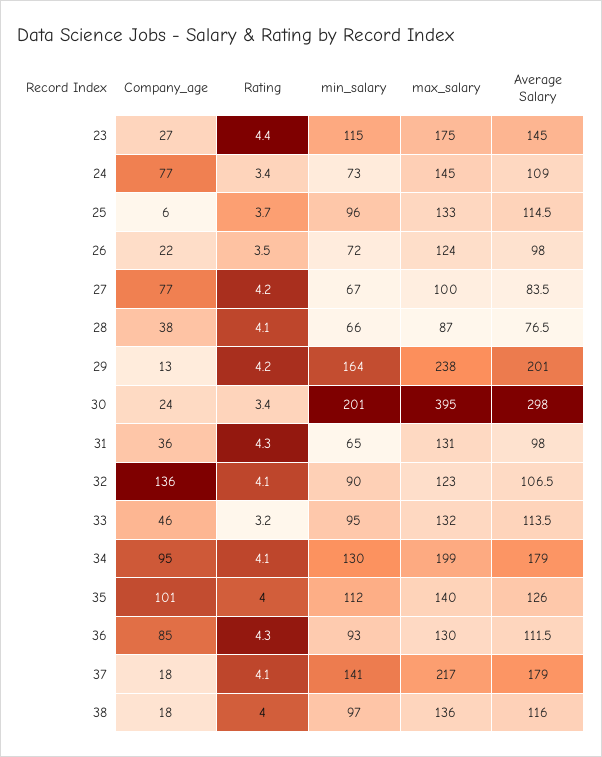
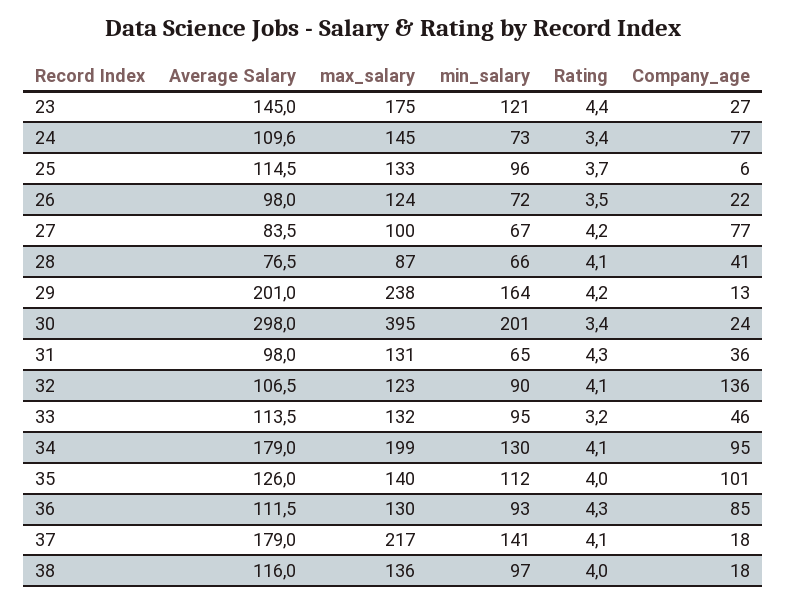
  {
    "Company_age": {
      "23": 27,
      "24": 77,
      "25": 6,
      "26": 22,
      "27": 77,
-     "28": 38,
+     "28": 41,
      "29": 13,
      "30": 24,
      "31": 36,
      "32": 136,
      "33": 46,
      "34": 95,
      "35": 101,
      "36": 85,
      "37": 18,
      "38": 18
    },
    "Rating": {
      "23": 4.4,
      "24": 3.4,
      "25": 3.7,
      "26": 3.5,
      "27": 4.2,
      "28": 4.1,
      "29": 4.2,
      "30": 3.4,
      "31": 4.3,
      "32": 4.1,
      "33": 3.2,
      "34": 4.1,
      "35": 4,
      "36": 4.3,
      "37": 4.1,
      "38": 4
    },
    "min_salary": {
-     "23": 115,
+     "23": 121,
      "24": 73,
      "25": 96,
      "26": 72,
      "27": 67,
      "28": 66,
      "29": 164,
      "30": 201,
      "31": 65,
      "32": 90,
      "33": 95,
      "34": 130,
      "35": 112,
      "36": 93,
      "37": 141,
      "38": 97
    },
    "max_salary": {
      "23": 175,
      "24": 145,
      "25": 133,
      "26": 124,
      "27": 100,
      "28": 87,
      "29": 238,
      "30": 395,
      "31": 131,
      "32": 123,
      "33": 132,
      "34": 199,
      "35": 140,
      "36": 130,
      "37": 217,
      "38": 136
    },
    "Average Salary": {
      "23": 145,
-     "24": 109,
+     "24": 109.6,
      "25": 114.5,
      "26": 98,
      "27": 83.5,
      "28": 76.5,
      "29": 201,
      "30": 298,
      "31": 98,
      "32": 106.5,
      "33": 113.5,
      "34": 179,
      "35": 126,
      "36": 111.5,
      "37": 179,
      "38": 116
    }
  }

